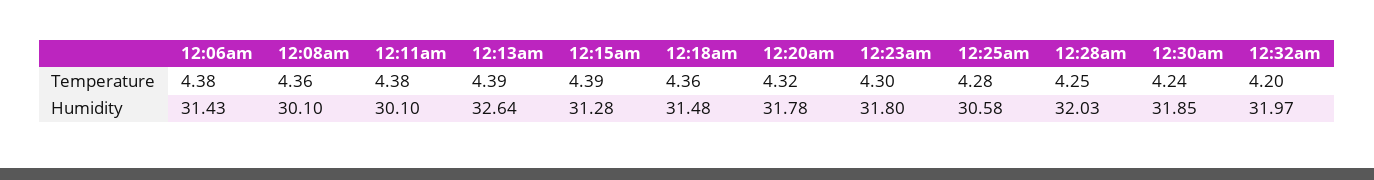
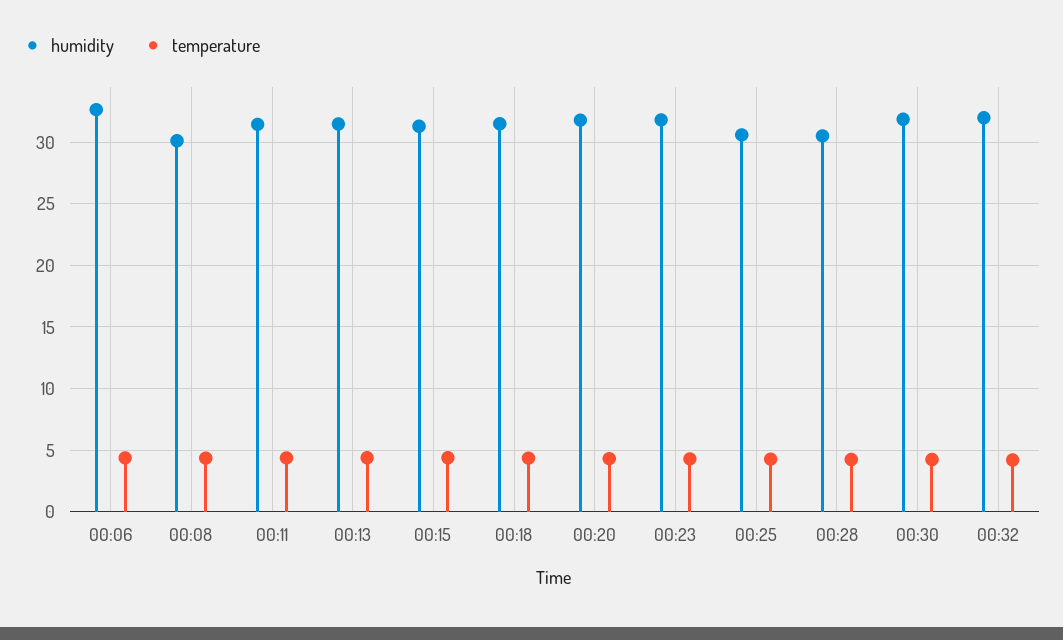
  {
    "Temperature": {
      "12:06am": 4.38,
      "12:08am": 4.36,
      "12:11am": 4.38,
      "12:13am": 4.39,
      "12:15am": 4.39,
      "12:18am": 4.36,
      "12:20am": 4.32,
      "12:23am": 4.3,
      "12:25am": 4.28,
      "12:28am": 4.25,
      "12:30am": 4.24,
      "12:32am": 4.2
    },
    "Humidity": {
-     "12:06am": 31.43,
+     "12:06am": 32.5,
      "12:08am": 30.1,
-     "12:11am": 30.1,
+     "12:11am": 31.5,
-     "12:13am": 32.64,
+     "12:13am": 31.5,
      "12:15am": 31.28,
      "12:18am": 31.48,
      "12:20am": 31.78,
      "12:23am": 31.8,
      "12:25am": 30.58,
-     "12:28am": 32.03,
+     "12:28am": 30.5,
      "12:30am": 31.85,
      "12:32am": 31.97
    }
  }

